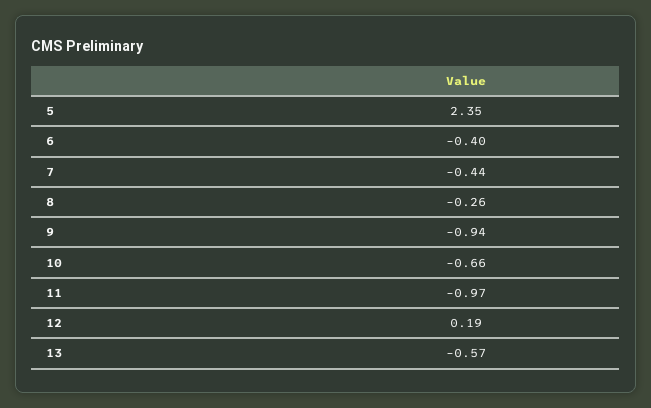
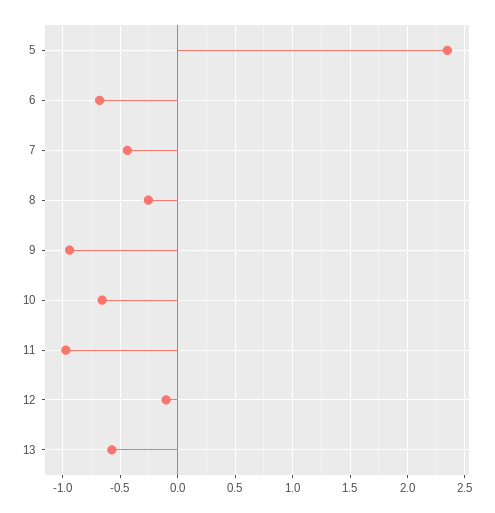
  {
    "5": 2.35,
-   "6": -0.4,
+   "6": -0.7,
    "7": -0.44,
    "8": -0.26,
    "9": -0.94,
    "10": -0.66,
    "11": -0.97,
-   "12": 0.19,
+   "12": -0.1,
    "13": -0.57
  }

